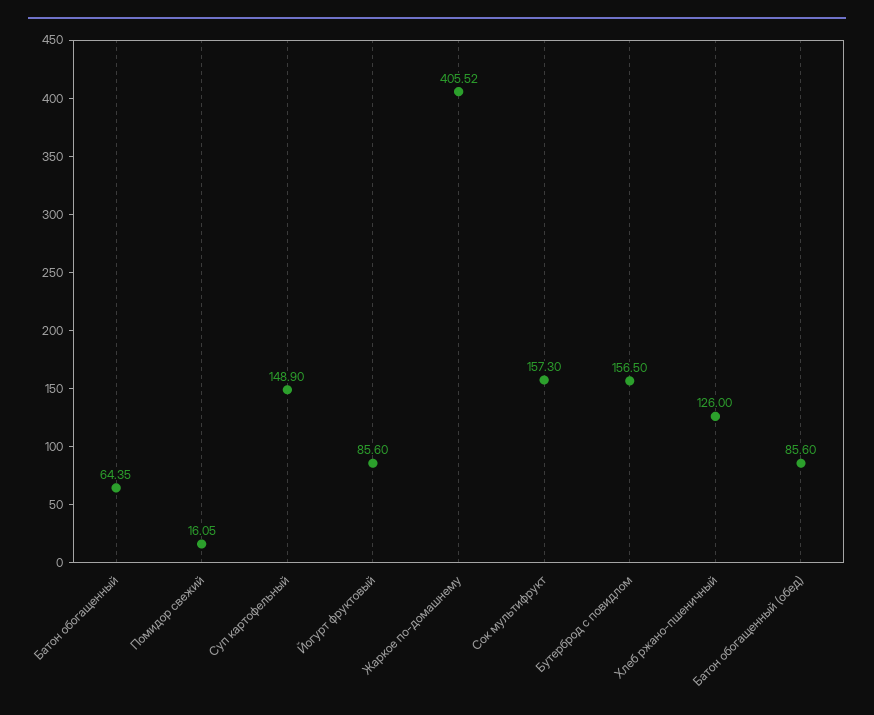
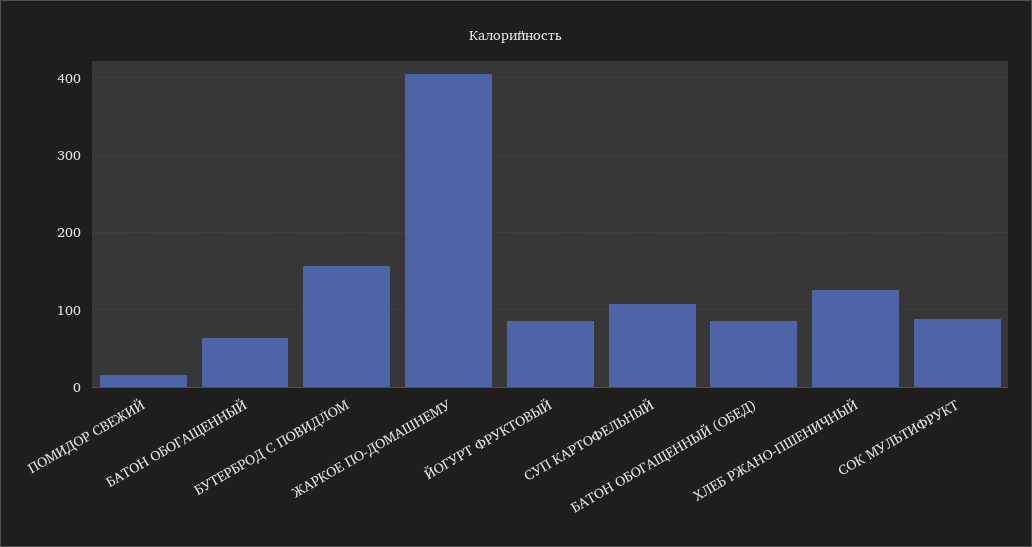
  {
    "Батон обогащенный": 64.35,
    "Помидор свежий": 16.05,
-   "Суп картофельный": 148.9,
+   "Суп картофельный": 110,
    "Йогурт фруктовый": 85.6,
    "Жаркое по-домашнему": 405.52,
-   "Сок мультифрукт": 157.3,
+   "Сок мультифрукт": 90,
    "Бутерброд с повидлом": 156.5,
    "Хлеб ржано-пшеничный": 126,
    "Батон обогащенный (обед)": 85.6
  }

